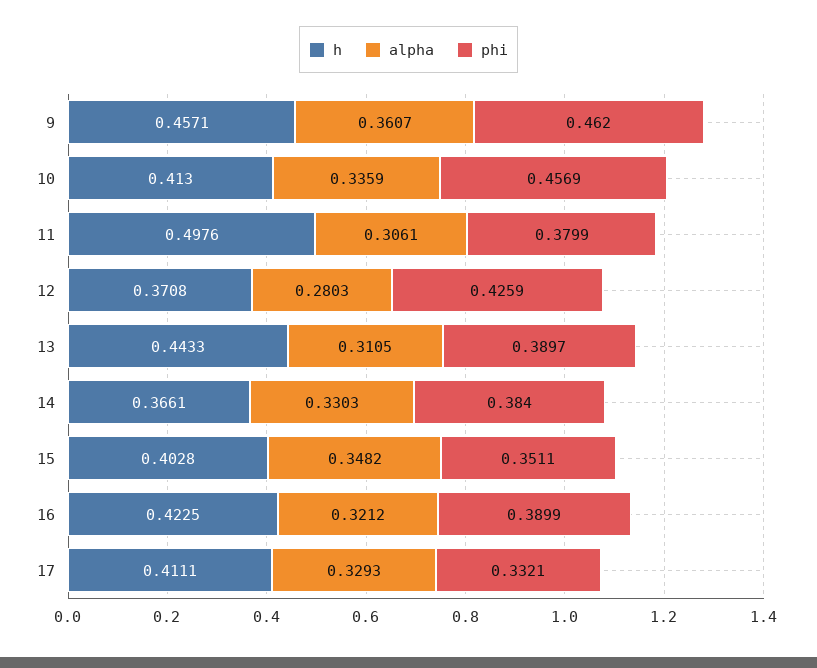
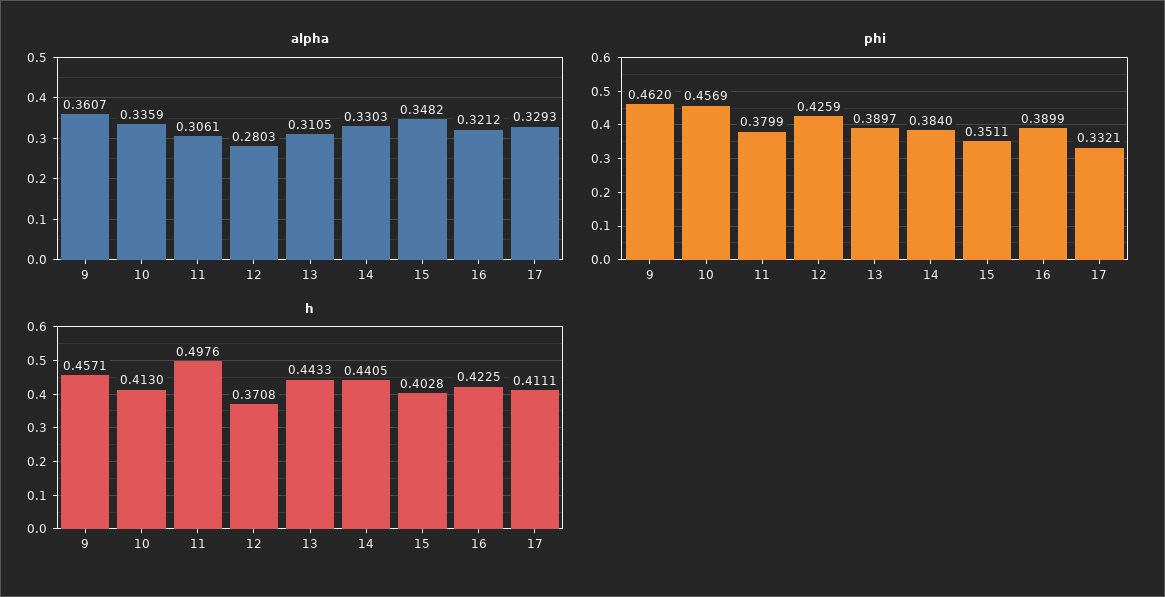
  {
    "h": {
      "9": 0.4571,
      "10": 0.413,
      "11": 0.4976,
      "12": 0.3708,
      "13": 0.4433,
-     "14": 0.3661,
+     "14": 0.4405,
      "15": 0.4028,
      "16": 0.4225,
      "17": 0.4111
    },
    "alpha": {
      "9": 0.3607,
      "10": 0.3359,
      "11": 0.3061,
      "12": 0.2803,
      "13": 0.3105,
      "14": 0.3303,
      "15": 0.3482,
      "16": 0.3212,
      "17": 0.3293
    },
    "phi": {
      "9": 0.462,
      "10": 0.4569,
      "11": 0.3799,
      "12": 0.4259,
      "13": 0.3897,
      "14": 0.384,
      "15": 0.3511,
      "16": 0.3899,
      "17": 0.3321
    }
  }

